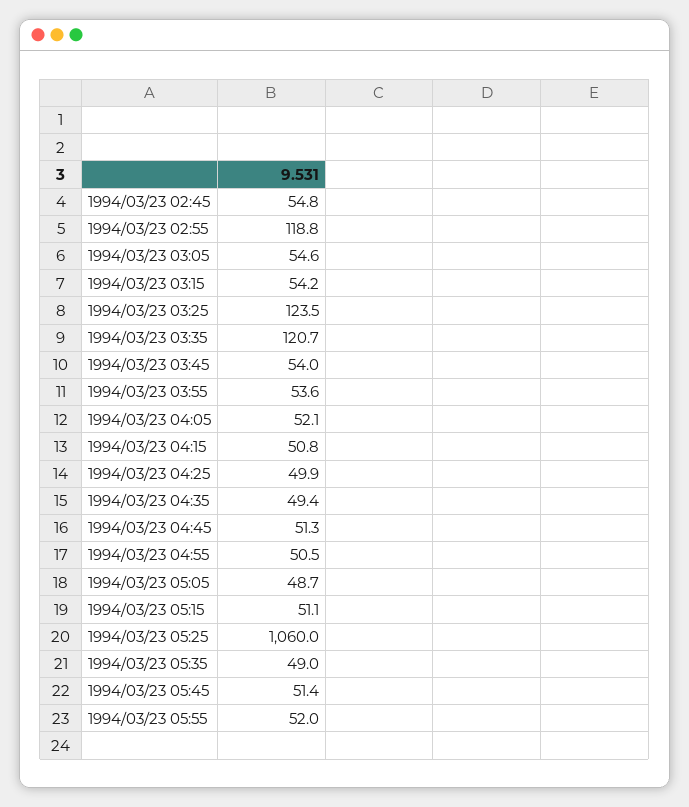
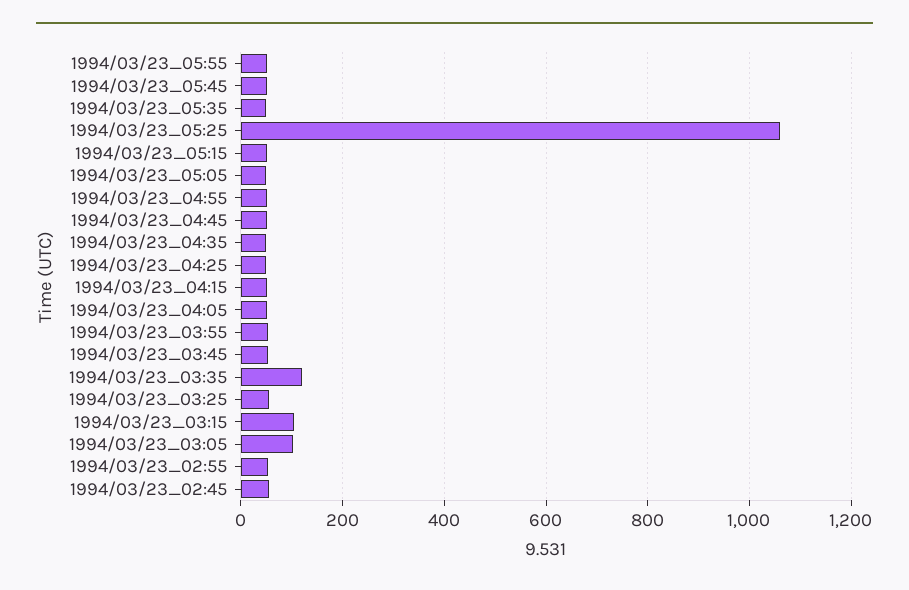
  {
    "1994/03/23 02:45": 54.8,
-   "1994/03/23 02:55": 118.8,
+   "1994/03/23 02:55": 60,
-   "1994/03/23 03:05": 54.6,
+   "1994/03/23 03:05": 100,
-   "1994/03/23 03:15": 54.2,
+   "1994/03/23 03:15": 100,
-   "1994/03/23 03:25": 123.5,
+   "1994/03/23 03:25": 60,
    "1994/03/23 03:35": 120.7,
    "1994/03/23 03:45": 54,
    "1994/03/23 03:55": 53.6,
    "1994/03/23 04:05": 52.1,
    "1994/03/23 04:15": 50.8,
    "1994/03/23 04:25": 49.9,
    "1994/03/23 04:35": 49.4,
    "1994/03/23 04:45": 51.3,
    "1994/03/23 04:55": 50.5,
    "1994/03/23 05:05": 48.7,
    "1994/03/23 05:15": 51.1,
    "1994/03/23 05:25": 1060,
    "1994/03/23 05:35": 49,
    "1994/03/23 05:45": 51.4,
    "1994/03/23 05:55": 52
  }

